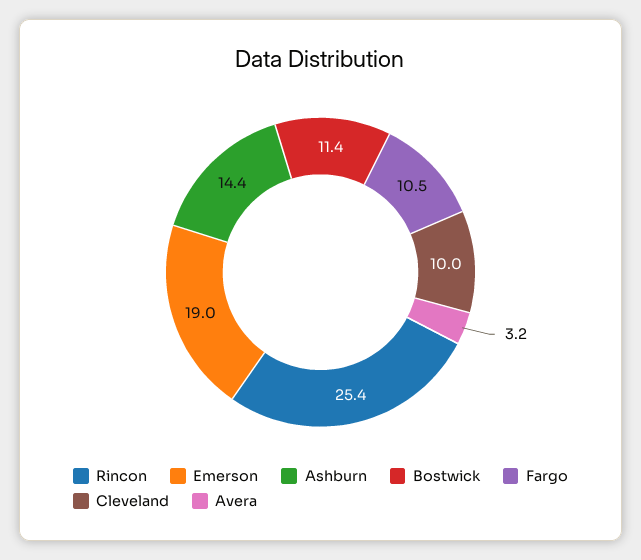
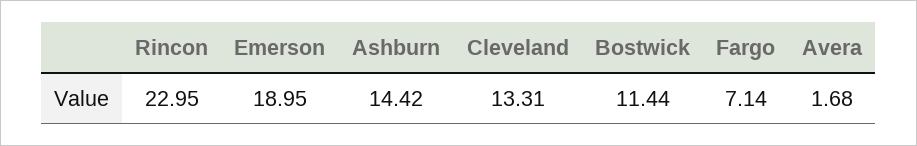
  {
-   "Rincon": 25.4,
+   "Rincon": 22.95,
    "Emerson": 18.95,
    "Ashburn": 14.42,
    "Bostwick": 11.44,
-   "Fargo": 10.5,
+   "Fargo": 7.14,
-   "Cleveland": 10,
+   "Cleveland": 13.31,
-   "Avera": 3.2
+   "Avera": 1.68
  }

